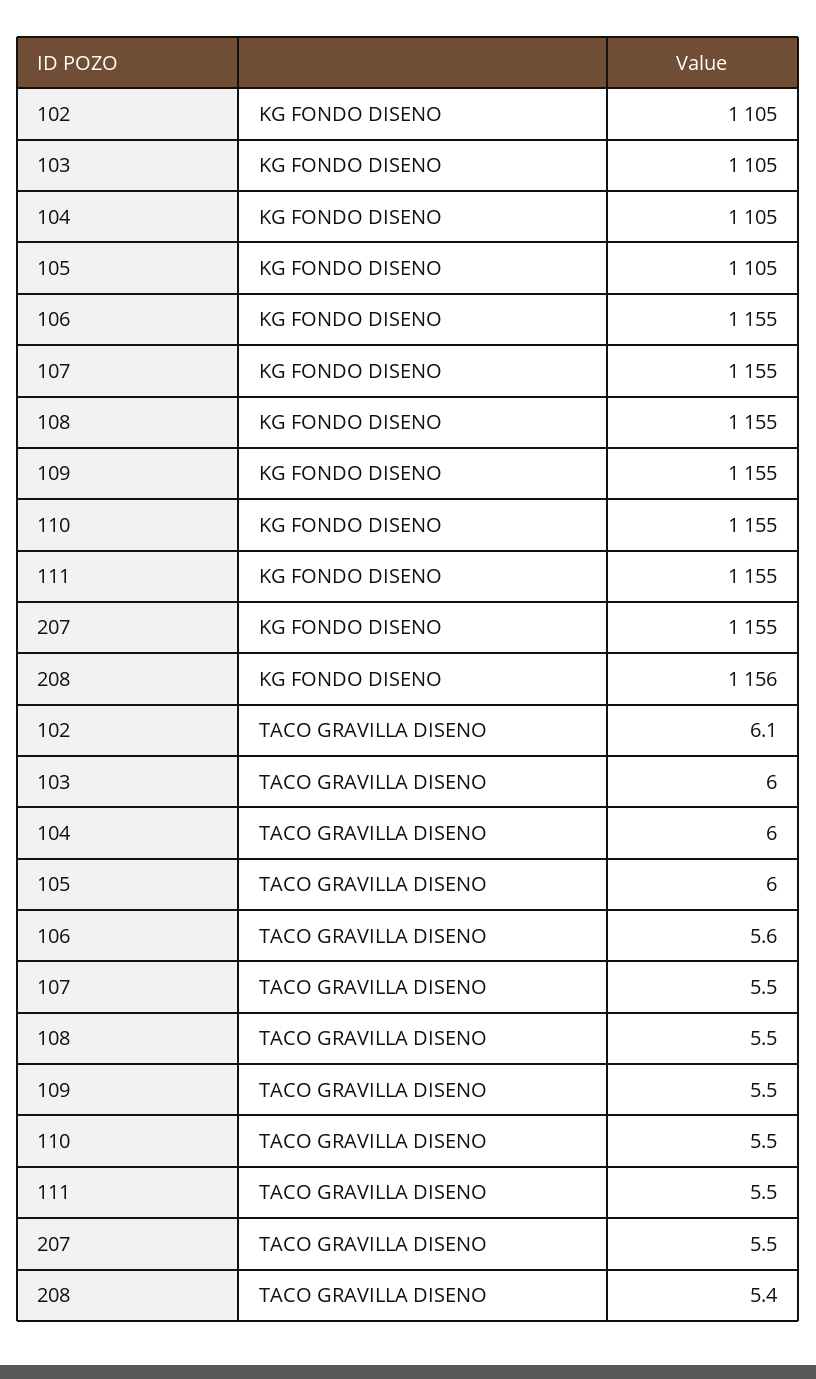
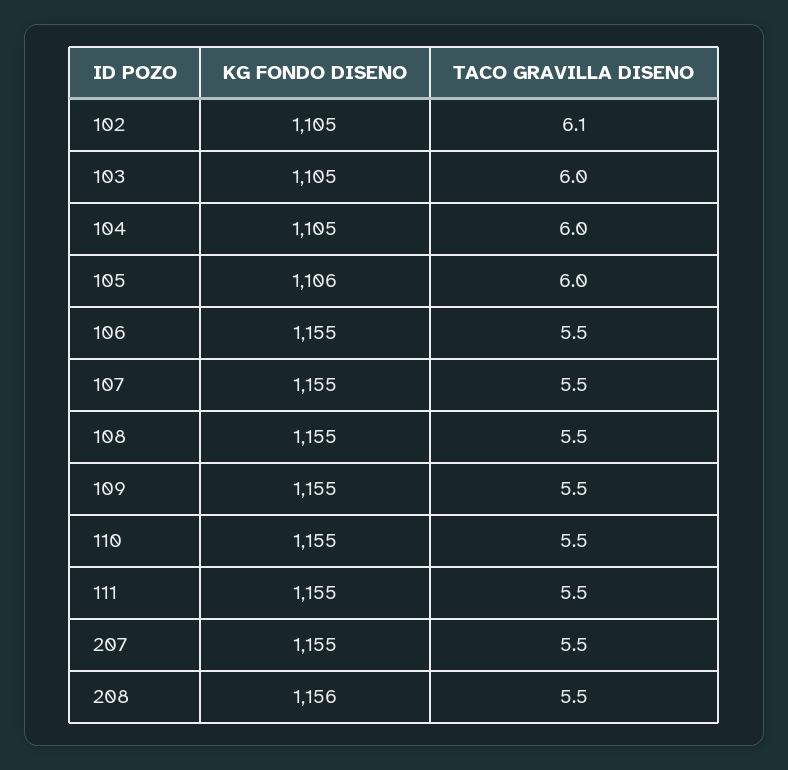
  {
    "102": {
      "KG FONDO DISENO": 1105,
      "TACO GRAVILLA DISENO": 6.1
    },
    "103": {
      "KG FONDO DISENO": 1105,
      "TACO GRAVILLA DISENO": 6
    },
    "104": {
      "KG FONDO DISENO": 1105,
      "TACO GRAVILLA DISENO": 6
    },
    "105": {
-     "KG FONDO DISENO": 1105,
+     "KG FONDO DISENO": 1106,
      "TACO GRAVILLA DISENO": 6
    },
    "106": {
      "KG FONDO DISENO": 1155,
-     "TACO GRAVILLA DISENO": 5.6
+     "TACO GRAVILLA DISENO": 5.5
    },
    "107": {
      "KG FONDO DISENO": 1155,
      "TACO GRAVILLA DISENO": 5.5
    },
    "108": {
      "KG FONDO DISENO": 1155,
      "TACO GRAVILLA DISENO": 5.5
    },
    "109": {
      "KG FONDO DISENO": 1155,
      "TACO GRAVILLA DISENO": 5.5
    },
    "110": {
      "KG FONDO DISENO": 1155,
      "TACO GRAVILLA DISENO": 5.5
    },
    "111": {
      "KG FONDO DISENO": 1155,
      "TACO GRAVILLA DISENO": 5.5
    },
    "207": {
      "KG FONDO DISENO": 1155,
      "TACO GRAVILLA DISENO": 5.5
    },
    "208": {
      "KG FONDO DISENO": 1156,
-     "TACO GRAVILLA DISENO": 5.4
+     "TACO GRAVILLA DISENO": 5.5
    }
  }

